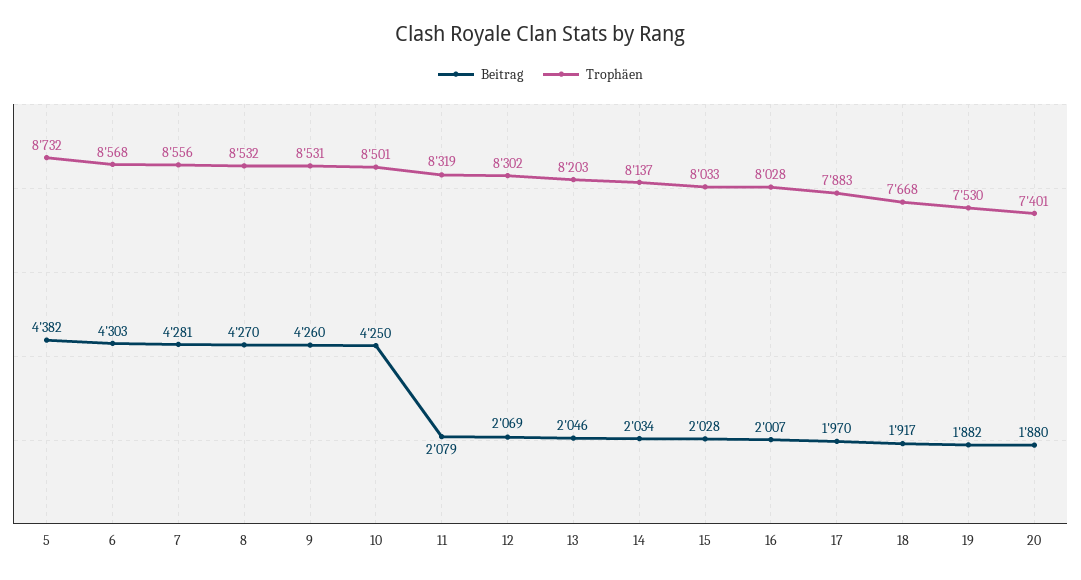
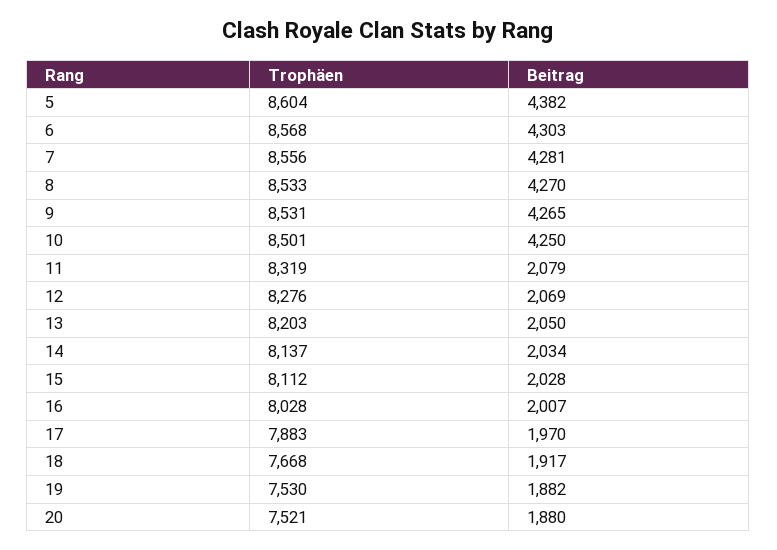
  {
    "Beitrag": {
      "5": 4382,
      "6": 4303,
      "7": 4281,
      "8": 4270,
-     "9": 4260,
+     "9": 4265,
      "10": 4250,
      "11": 2079,
      "12": 2069,
-     "13": 2046,
+     "13": 2050,
      "14": 2034,
      "15": 2028,
      "16": 2007,
      "17": 1970,
      "18": 1917,
      "19": 1882,
      "20": 1880
    },
    "Trophäen": {
-     "5": 8732,
+     "5": 8604,
      "6": 8568,
      "7": 8556,
-     "8": 8532,
+     "8": 8533,
      "9": 8531,
      "10": 8501,
      "11": 8319,
-     "12": 8302,
+     "12": 8276,
      "13": 8203,
      "14": 8137,
-     "15": 8033,
+     "15": 8112,
      "16": 8028,
      "17": 7883,
      "18": 7668,
      "19": 7530,
-     "20": 7401
+     "20": 7521
    }
  }

